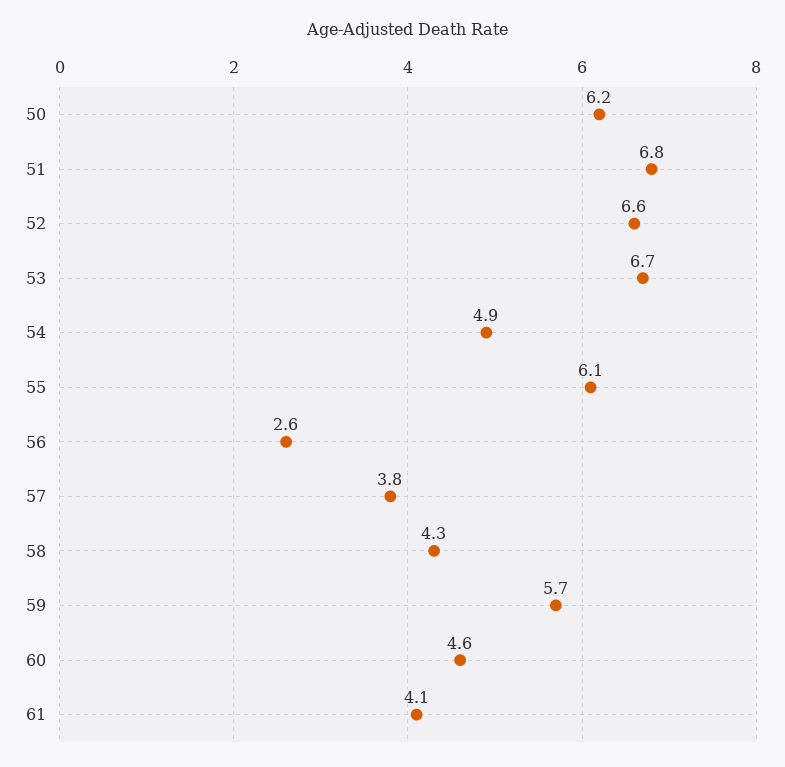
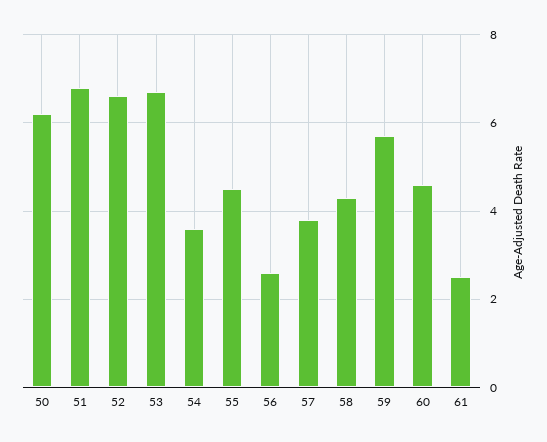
  {
    "50": 6.2,
    "51": 6.8,
    "52": 6.6,
    "53": 6.7,
-   "54": 4.9,
+   "54": 3.5,
-   "55": 6.1,
+   "55": 4.5,
    "56": 2.6,
    "57": 3.8,
    "58": 4.3,
    "59": 5.7,
    "60": 4.6,
-   "61": 4.1
+   "61": 2.5
  }

